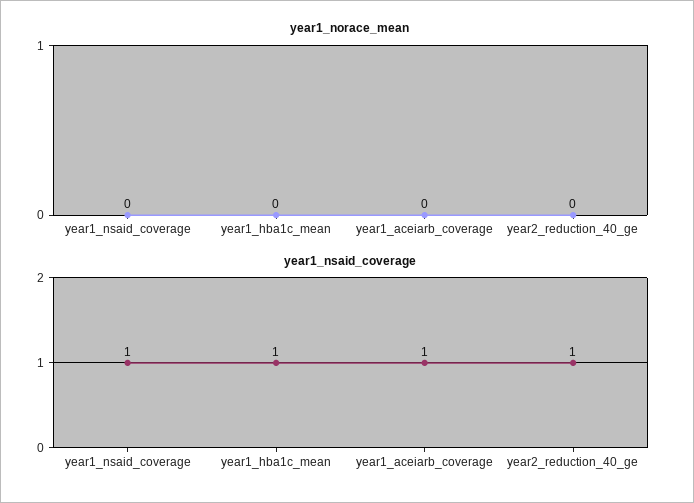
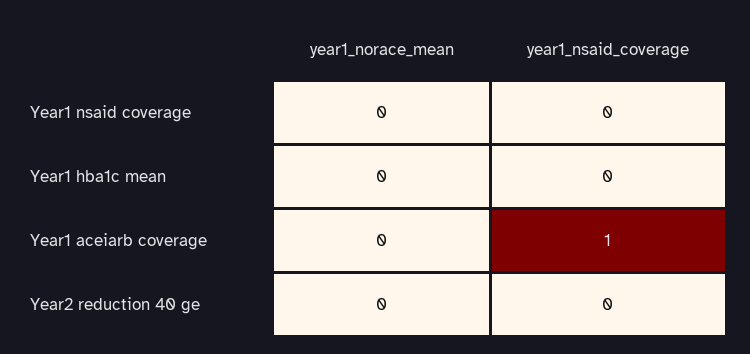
  {
    "year1_norace_mean": {
      "year1_nsaid_coverage": 0,
      "year1_hba1c_mean": 0,
      "year1_aceiarb_coverage": 0,
      "year2_reduction_40_ge": 0
    },
    "year1_nsaid_coverage": {
-     "year1_nsaid_coverage": 1,
+     "year1_nsaid_coverage": 0,
-     "year1_hba1c_mean": 1,
+     "year1_hba1c_mean": 0,
      "year1_aceiarb_coverage": 1,
-     "year2_reduction_40_ge": 1
+     "year2_reduction_40_ge": 0
    }
  }

